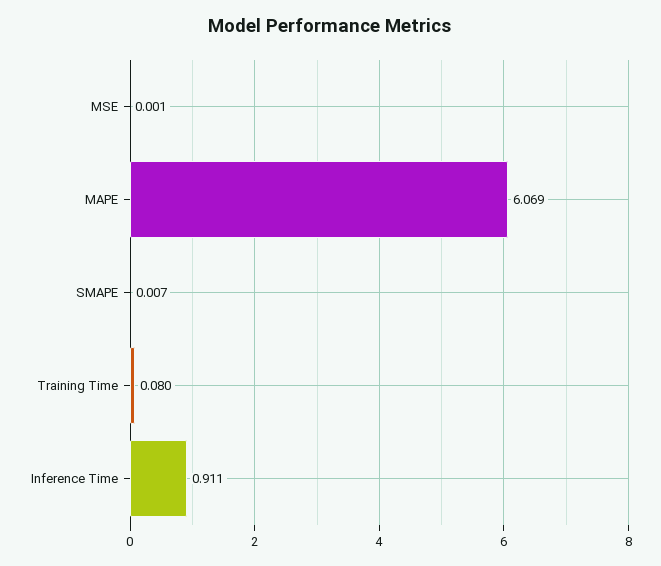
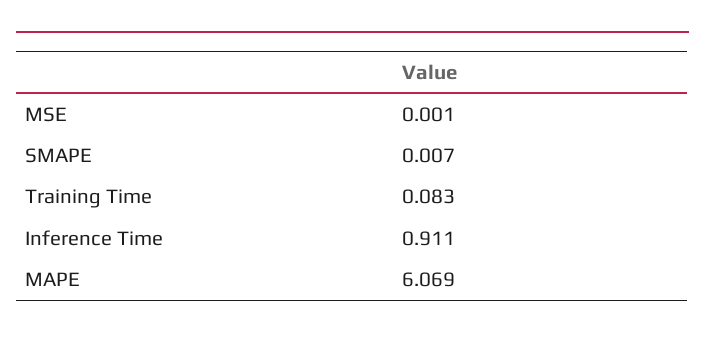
  {
    "MSE": 0.001,
    "MAPE": 6.069,
    "SMAPE": 0.007,
-   "Training Time": 0.08,
+   "Training Time": 0.083,
    "Inference Time": 0.911
  }

